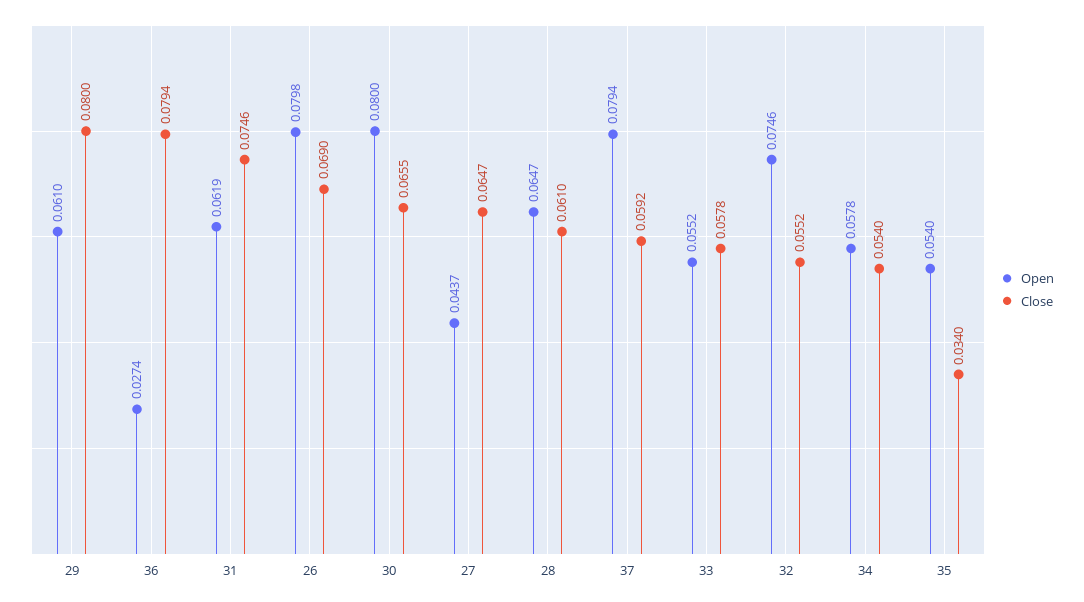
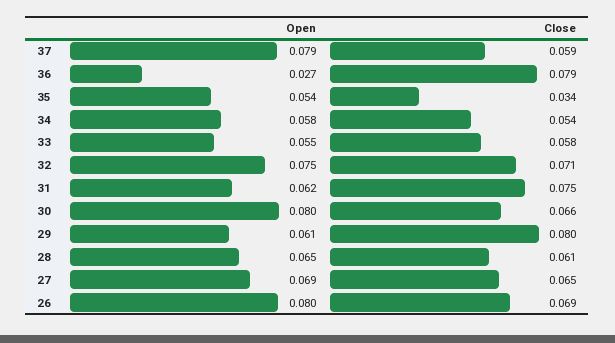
  {
    "Open": {
      "29": 0.061,
      "36": 0.0274,
      "31": 0.0619,
      "26": 0.0798,
      "30": 0.08,
-     "27": 0.0437,
+     "27": 0.069,
      "28": 0.0647,
      "37": 0.0794,
      "33": 0.0552,
      "32": 0.0746,
      "34": 0.0578,
      "35": 0.054
    },
    "Close": {
      "29": 0.08,
      "36": 0.0794,
      "31": 0.0746,
      "26": 0.069,
      "30": 0.0655,
      "27": 0.0647,
      "28": 0.061,
      "37": 0.0592,
      "33": 0.0578,
-     "32": 0.0552,
+     "32": 0.071,
      "34": 0.054,
      "35": 0.034
    }
  }

